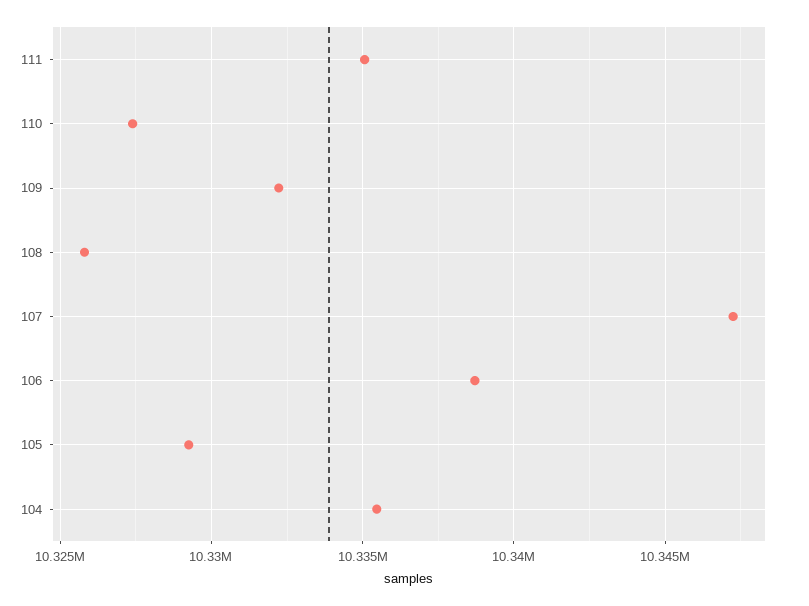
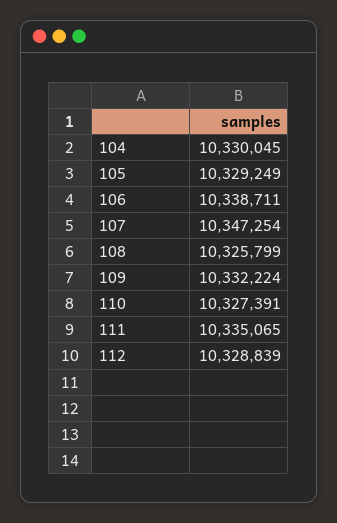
  {
    "111": 10335065,
    "110": 10327391,
    "109": 10332224,
    "108": 10325799,
    "107": 10347254,
    "106": 10338711,
    "105": 10329249,
-   "104": 10335500
+   "104": 10330045,
+   "112": 10328839
  }

